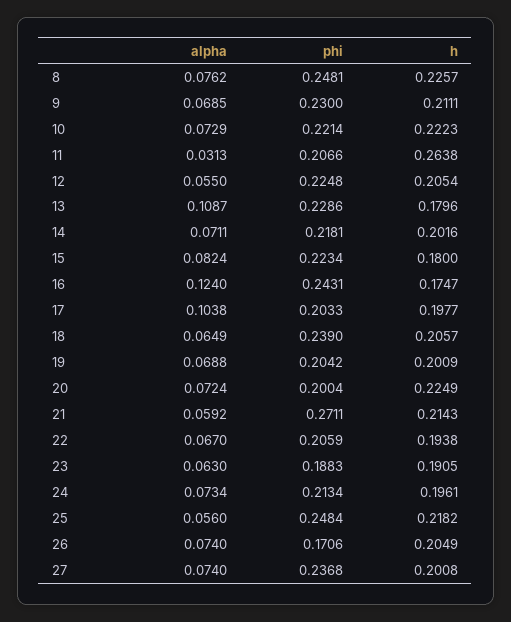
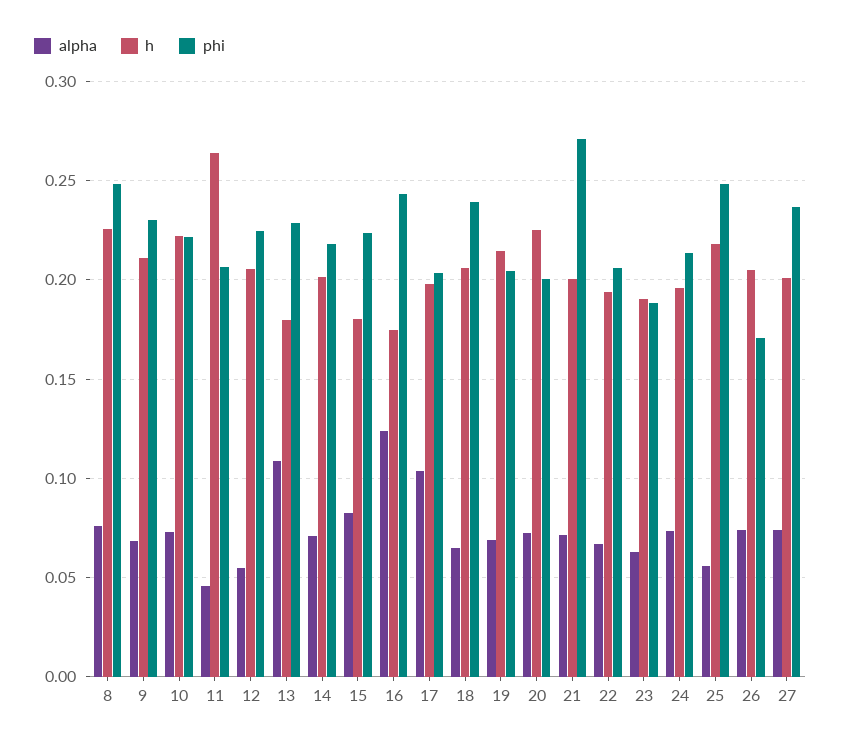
  {
    "alpha": {
      "8": 0.0762,
      "9": 0.0685,
      "10": 0.0729,
-     "11": 0.0313,
+     "11": 0.045,
      "12": 0.055,
      "13": 0.1087,
      "14": 0.0711,
      "15": 0.0824,
      "16": 0.124,
      "17": 0.1038,
      "18": 0.0649,
      "19": 0.0688,
      "20": 0.0724,
-     "21": 0.0592,
+     "21": 0.07,
      "22": 0.067,
      "23": 0.063,
      "24": 0.0734,
      "25": 0.056,
      "26": 0.074,
      "27": 0.074
    },
    "phi": {
      "8": 0.2481,
      "9": 0.23,
      "10": 0.2214,
      "11": 0.2066,
      "12": 0.2248,
      "13": 0.2286,
      "14": 0.2181,
      "15": 0.2234,
      "16": 0.2431,
      "17": 0.2033,
      "18": 0.239,
      "19": 0.2042,
      "20": 0.2004,
      "21": 0.2711,
      "22": 0.2059,
      "23": 0.1883,
      "24": 0.2134,
      "25": 0.2484,
      "26": 0.1706,
      "27": 0.2368
    },
    "h": {
      "8": 0.2257,
      "9": 0.2111,
      "10": 0.2223,
      "11": 0.2638,
      "12": 0.2054,
      "13": 0.1796,
      "14": 0.2016,
      "15": 0.18,
      "16": 0.1747,
      "17": 0.1977,
      "18": 0.2057,
-     "19": 0.2009,
+     "19": 0.215,
      "20": 0.2249,
-     "21": 0.2143,
+     "21": 0.2,
      "22": 0.1938,
      "23": 0.1905,
      "24": 0.1961,
      "25": 0.2182,
      "26": 0.2049,
      "27": 0.2008
    }
  }

